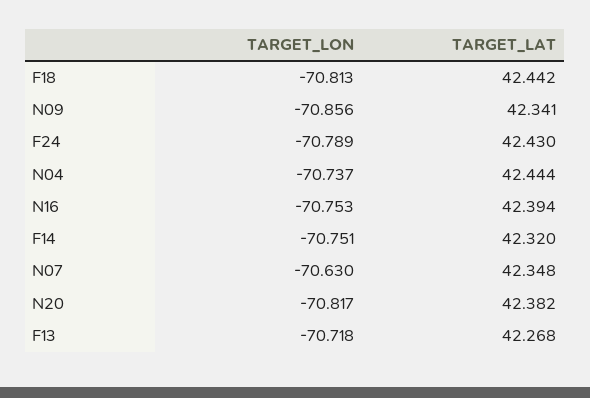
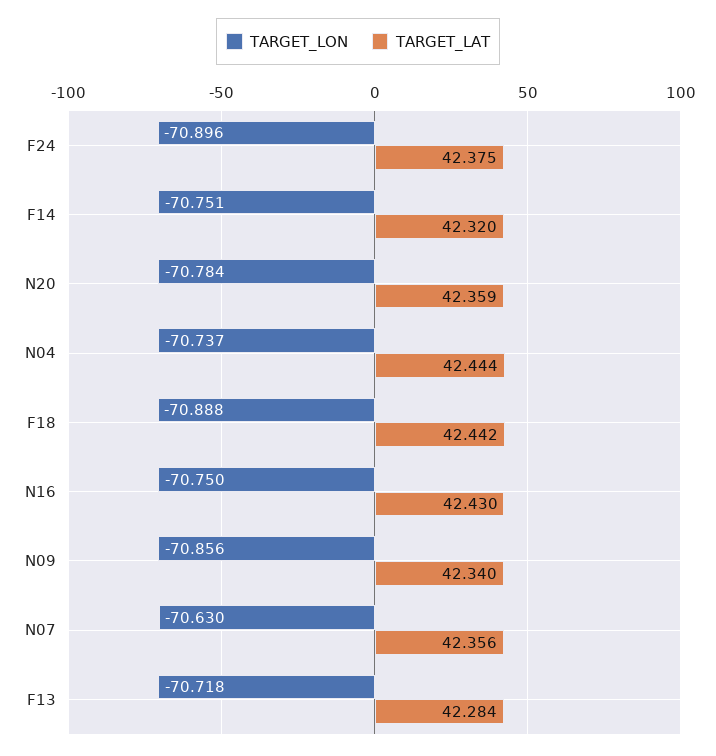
  {
    "TARGET_LON": {
-     "F18": -70.813,
+     "F18": -70.888,
      "N09": -70.856,
-     "F24": -70.789,
+     "F24": -70.896,
      "N04": -70.737,
-     "N16": -70.753,
+     "N16": -70.75,
      "F14": -70.751,
      "N07": -70.63,
-     "N20": -70.817,
+     "N20": -70.784,
      "F13": -70.718
    },
    "TARGET_LAT": {
      "F18": 42.442,
-     "N09": 42.341,
+     "N09": 42.34,
-     "F24": 42.43,
+     "F24": 42.375,
      "N04": 42.444,
-     "N16": 42.394,
+     "N16": 42.43,
      "F14": 42.32,
-     "N07": 42.348,
+     "N07": 42.356,
-     "N20": 42.382,
+     "N20": 42.359,
-     "F13": 42.268
+     "F13": 42.284
    }
  }

